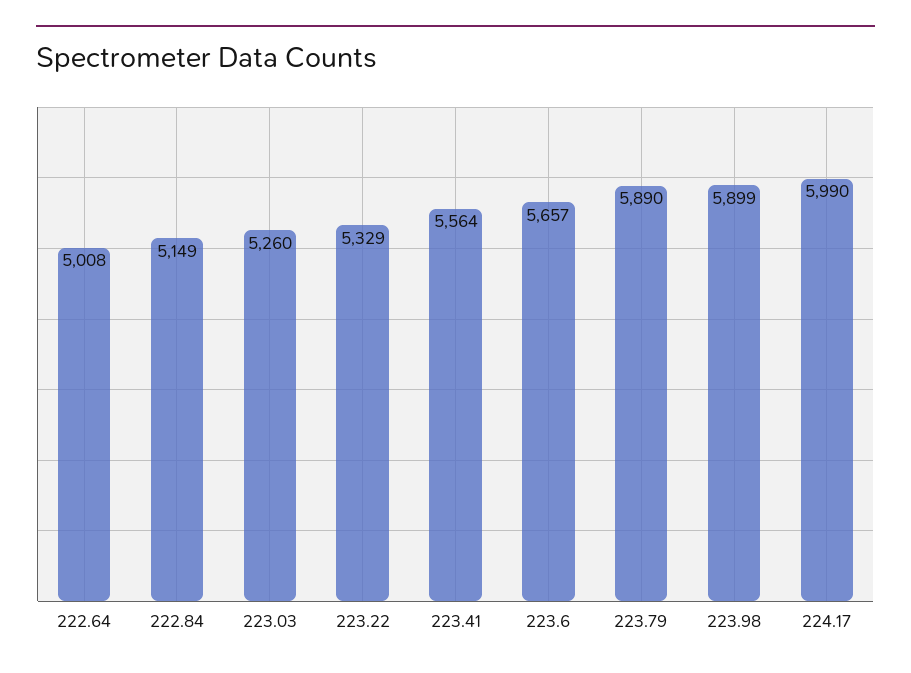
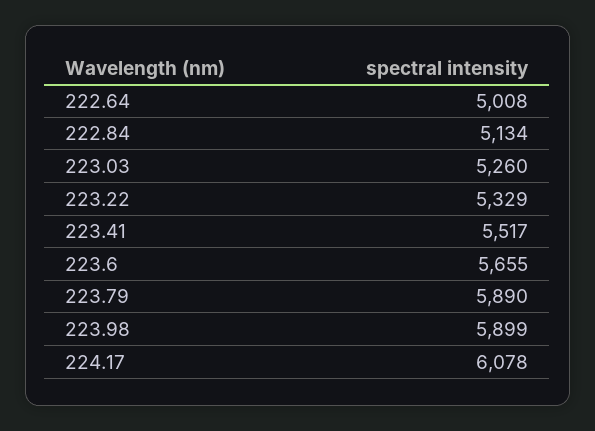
  {
    "222.64": 5008,
-   "222.84": 5149,
+   "222.84": 5134,
    "223.03": 5260,
    "223.22": 5329,
-   "223.41": 5564,
+   "223.41": 5517,
-   "223.6": 5657,
+   "223.6": 5655,
    "223.79": 5890,
    "223.98": 5899,
-   "224.17": 5990
+   "224.17": 6078
  }

